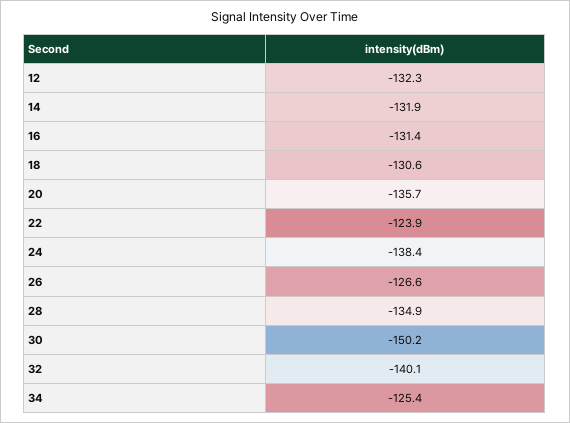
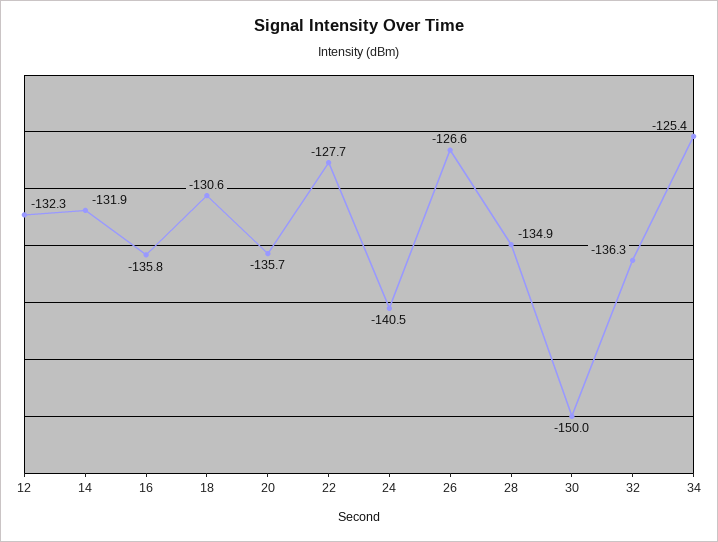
  {
    "12": -132.3,
    "14": -131.9,
-   "16": -131.4,
+   "16": -135.8,
    "18": -130.6,
    "20": -135.7,
-   "22": -123.9,
+   "22": -127.7,
-   "24": -138.4,
+   "24": -140.5,
    "26": -126.6,
    "28": -134.9,
-   "30": -150.2,
+   "30": -150,
-   "32": -140.1,
+   "32": -136.3,
    "34": -125.4
  }

